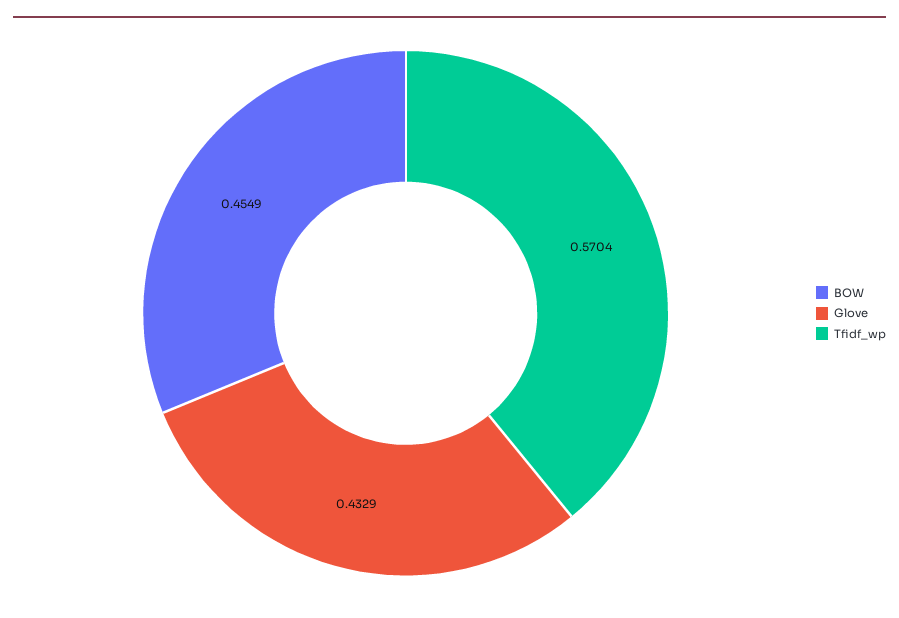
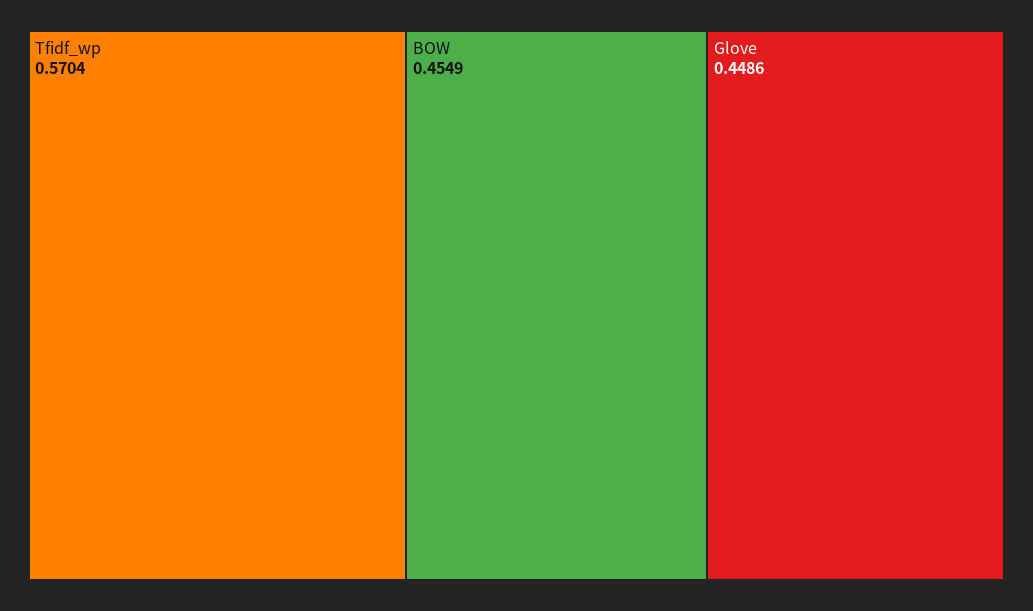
  {
    "BOW": 0.4549,
-   "Glove": 0.4329,
+   "Glove": 0.4486,
    "Tfidf_wp": 0.5704
  }

